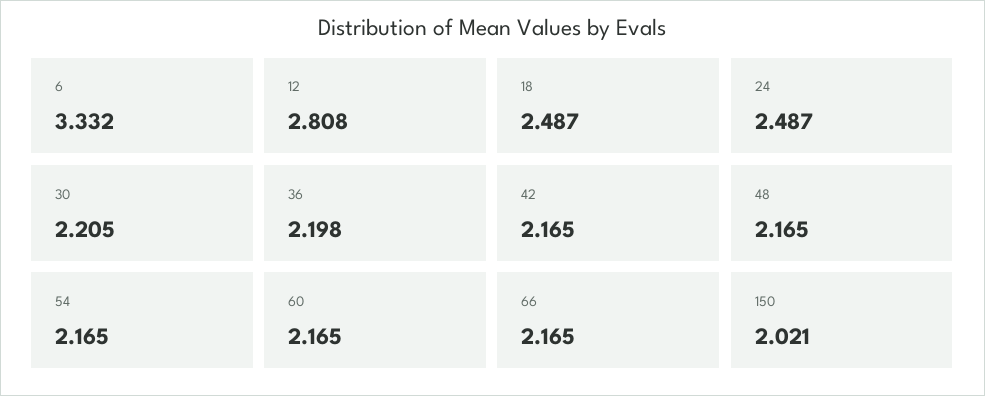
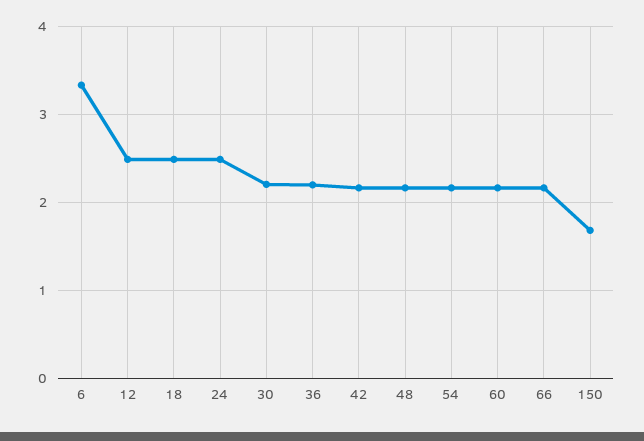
  {
    "6": 3.332,
-   "12": 2.808,
+   "12": 2.5,
    "18": 2.487,
    "24": 2.487,
    "30": 2.205,
    "36": 2.198,
    "42": 2.165,
    "48": 2.165,
    "54": 2.165,
    "60": 2.165,
    "66": 2.165,
-   "150": 2.021
+   "150": 1.7
  }

